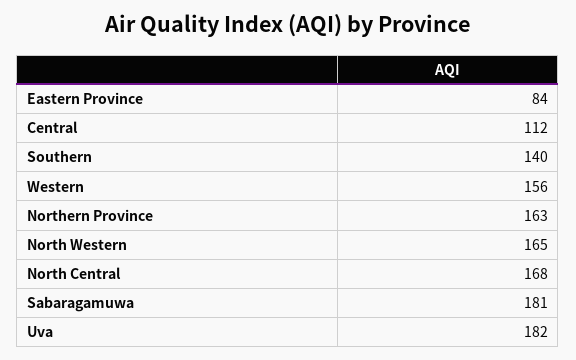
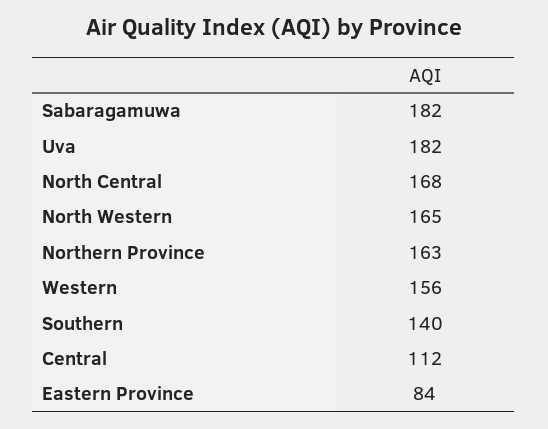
  {
    "Eastern Province": 84,
    "Central": 112,
    "Southern": 140,
    "Western": 156,
    "Northern Province": 163,
    "North Western": 165,
    "North Central": 168,
-   "Sabaragamuwa": 181,
+   "Sabaragamuwa": 182,
    "Uva": 182
  }

